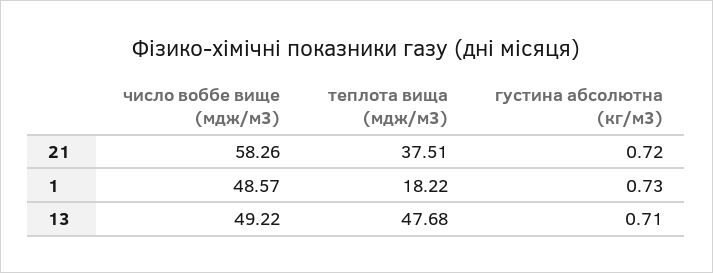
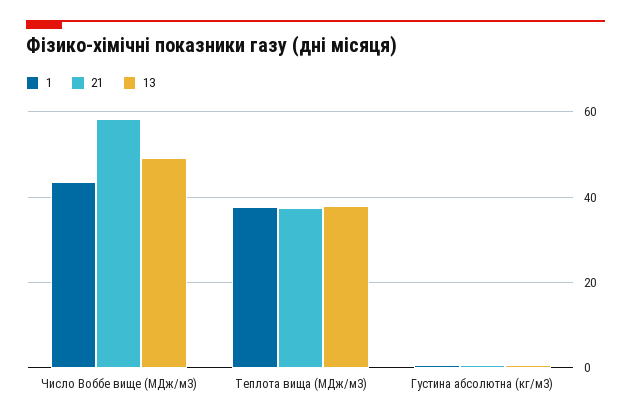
  {
    "21": {
      "число воббе вище (мдж/м3)": 58.26,
      "теплота вища (мдж/м3)": 37.51,
      "густина абсолютна (кг/м3)": 0.72
    },
    "1": {
-     "число воббе вище (мдж/м3)": 48.57,
+     "число воббе вище (мдж/м3)": 44,
-     "теплота вища (мдж/м3)": 18.22,
+     "теплота вища (мдж/м3)": 38,
      "густина абсолютна (кг/м3)": 0.73
    },
    "13": {
      "число воббе вище (мдж/м3)": 49.22,
-     "теплота вища (мдж/м3)": 47.68,
+     "теплота вища (мдж/м3)": 38,
      "густина абсолютна (кг/м3)": 0.71
    }
  }

